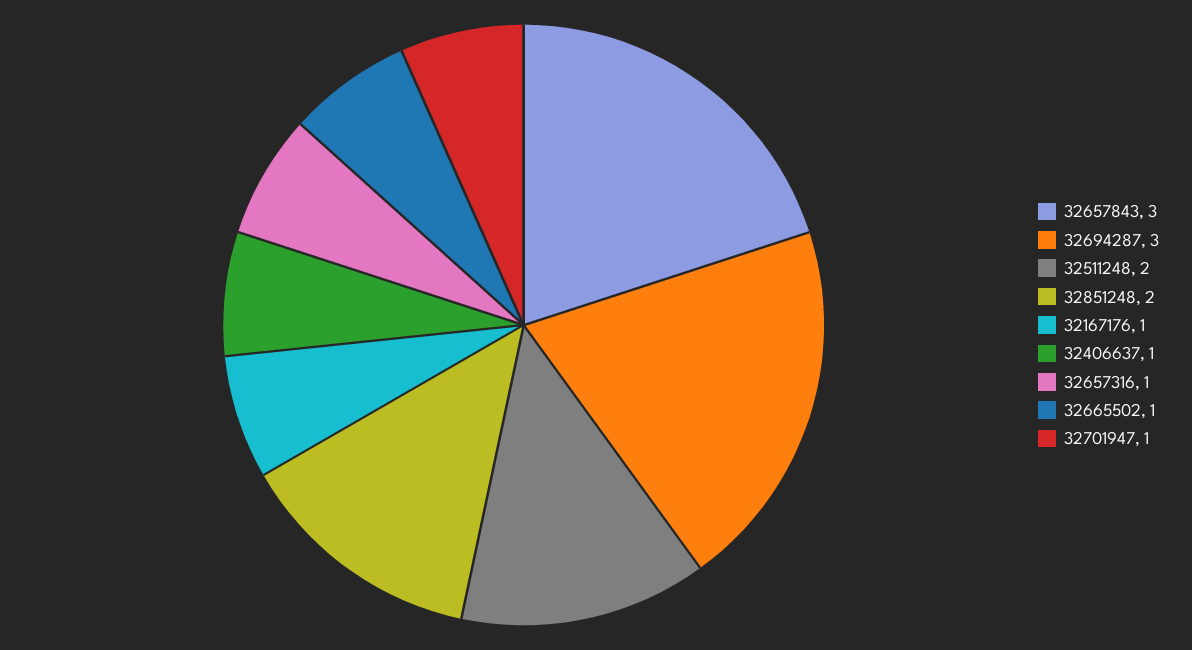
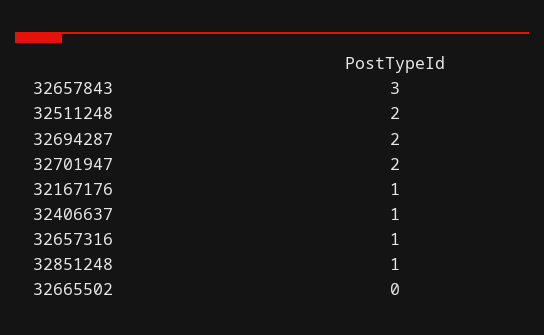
  {
    "32657843": 3,
-   "32694287": 3,
+   "32694287": 2,
    "32511248": 2,
-   "32851248": 2,
+   "32851248": 1,
    "32167176": 1,
    "32406637": 1,
    "32657316": 1,
-   "32665502": 1,
+   "32665502": 0,
-   "32701947": 1
+   "32701947": 2
  }

